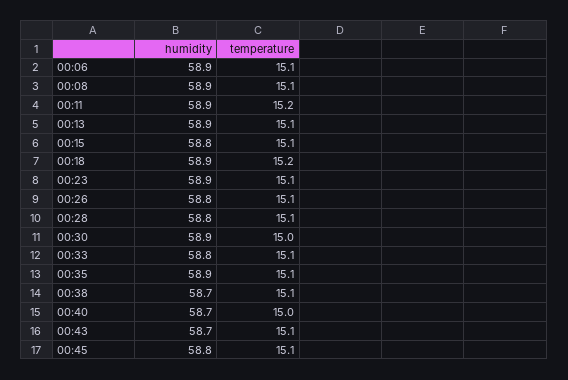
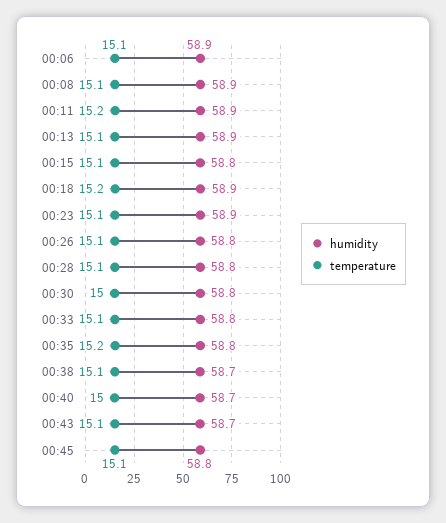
  {
    "humidity": {
      "00:06": 58.9,
      "00:08": 58.9,
      "00:11": 58.9,
      "00:13": 58.9,
      "00:15": 58.8,
      "00:18": 58.9,
      "00:23": 58.9,
      "00:26": 58.8,
      "00:28": 58.8,
-     "00:30": 58.9,
+     "00:30": 58.8,
      "00:33": 58.8,
-     "00:35": 58.9,
+     "00:35": 58.8,
      "00:38": 58.7,
      "00:40": 58.7,
      "00:43": 58.7,
      "00:45": 58.8
    },
    "temperature": {
      "00:06": 15.1,
      "00:08": 15.1,
      "00:11": 15.2,
      "00:13": 15.1,
      "00:15": 15.1,
      "00:18": 15.2,
      "00:23": 15.1,
      "00:26": 15.1,
      "00:28": 15.1,
      "00:30": 15,
      "00:33": 15.1,
-     "00:35": 15.1,
+     "00:35": 15.2,
      "00:38": 15.1,
      "00:40": 15,
      "00:43": 15.1,
      "00:45": 15.1
    }
  }

